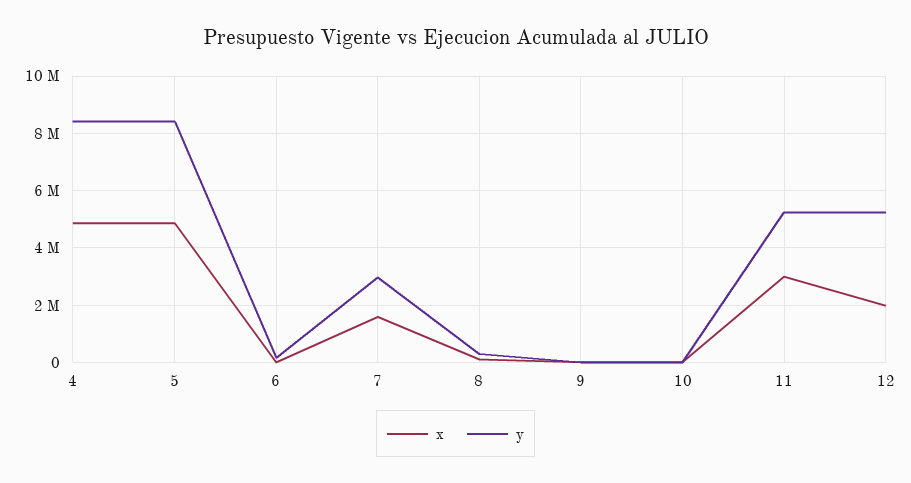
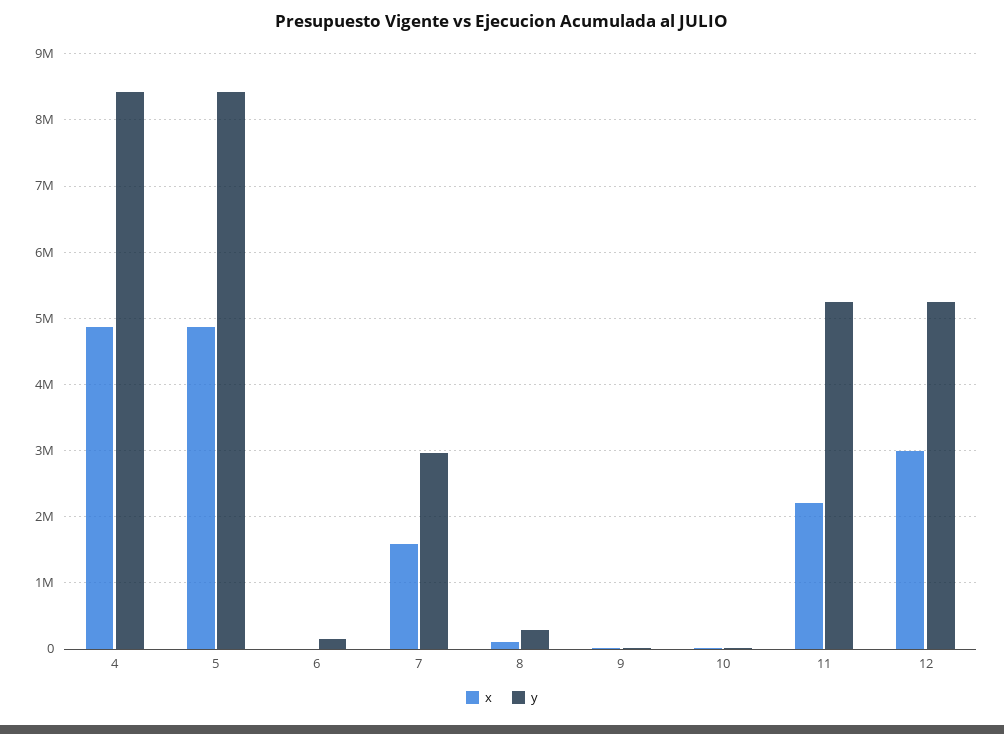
  {
    "x": {
      "4": 4900000,
      "5": 4900000,
      "6": 0,
      "7": 1600000,
      "8": 100000,
      "9": 0,
      "10": 0,
-     "11": 3000000,
+     "11": 2200000,
-     "12": 2000000
+     "12": 3000000
    },
    "y": {
      "4": 8400000,
      "5": 8400000,
      "6": 200000,
      "7": 3000000,
      "8": 300000,
      "9": 0,
      "10": 0,
      "11": 5300000,
      "12": 5300000
    }
  }

